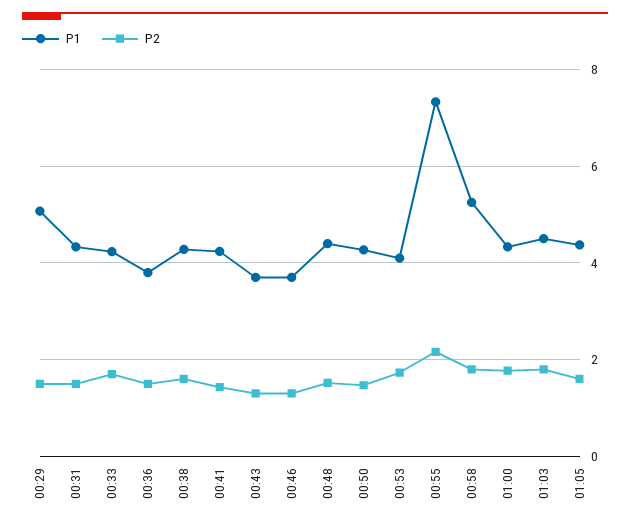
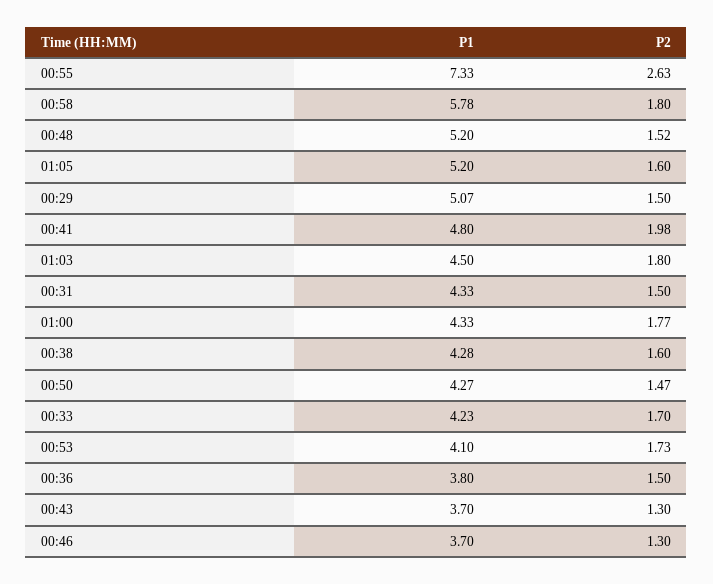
  {
    "P1": {
      "00:29": 5.07,
      "00:31": 4.33,
      "00:33": 4.23,
      "00:36": 3.8,
      "00:38": 4.28,
-     "00:41": 4.2,
+     "00:41": 4.8,
      "00:43": 3.7,
      "00:46": 3.7,
-     "00:48": 4.4,
+     "00:48": 5.2,
      "00:50": 4.27,
      "00:53": 4.1,
      "00:55": 7.33,
-     "00:58": 5.2,
+     "00:58": 5.78,
      "01:00": 4.33,
      "01:03": 4.5,
-     "01:05": 4.4
+     "01:05": 5.2
    },
    "P2": {
      "00:29": 1.5,
      "00:31": 1.5,
      "00:33": 1.7,
      "00:36": 1.5,
      "00:38": 1.6,
-     "00:41": 1.4,
+     "00:41": 1.98,
      "00:43": 1.3,
      "00:46": 1.3,
      "00:48": 1.52,
      "00:50": 1.47,
      "00:53": 1.73,
-     "00:55": 2.2,
+     "00:55": 2.63,
      "00:58": 1.8,
      "01:00": 1.77,
      "01:03": 1.8,
      "01:05": 1.6
    }
  }

